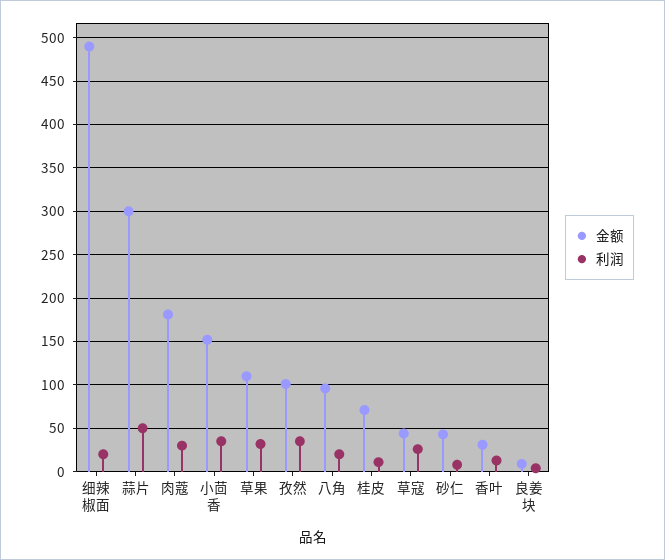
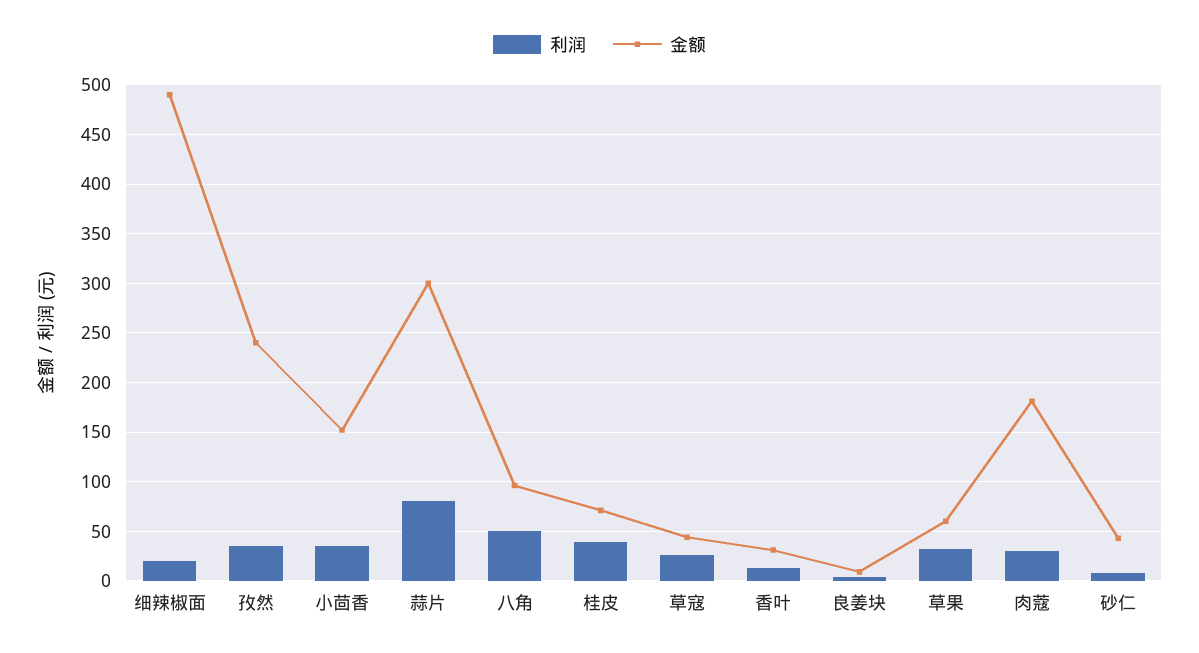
  {
    "金额": {
      "细辣椒面": 490,
      "蒜片": 300,
      "肉蔻": 180,
      "小茴香": 150,
-     "草果": 110,
+     "草果": 60,
-     "孜然": 100,
+     "孜然": 240,
      "八角": 100,
      "桂皮": 70,
      "草寇": 40,
      "砂仁": 40,
      "香叶": 30,
      "良姜块": 10
    },
    "利润": {
      "细辣椒面": 20,
-     "蒜片": 50,
+     "蒜片": 80,
      "肉蔻": 30,
      "小茴香": 40,
      "草果": 30,
      "孜然": 40,
-     "八角": 20,
+     "八角": 50,
-     "桂皮": 10,
+     "桂皮": 40,
      "草寇": 30,
      "砂仁": 10,
      "香叶": 10,
      "良姜块": 0
    }
  }

